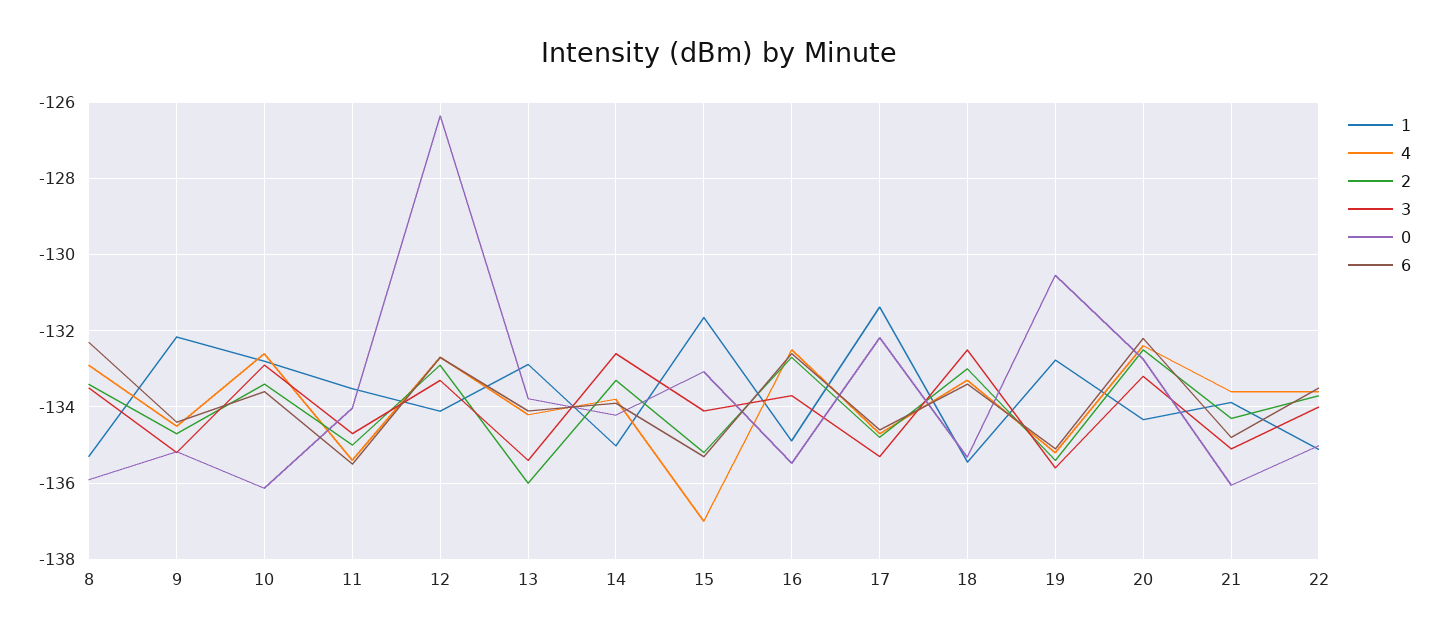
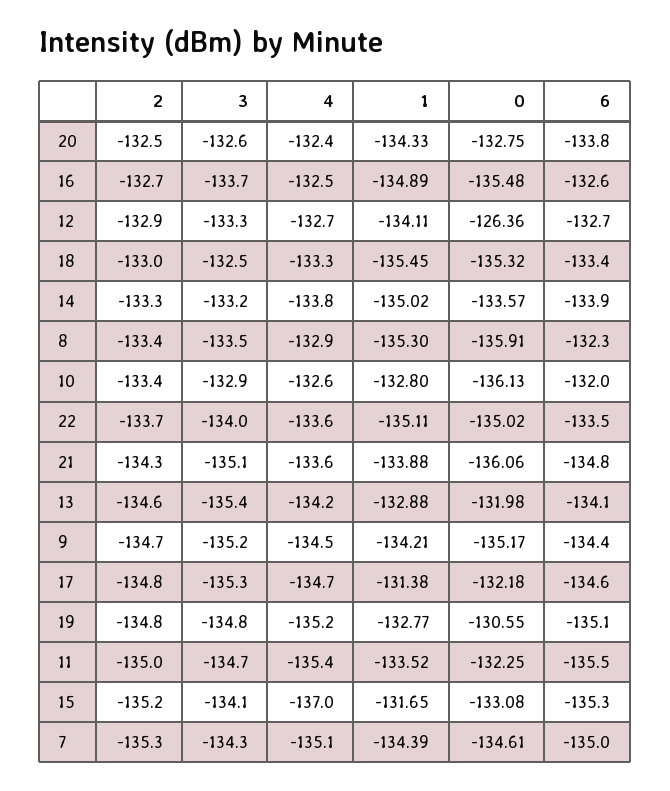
  {
    "1": {
      "8": -135.3,
-     "9": -132.2,
+     "9": -134.21,
      "10": -132.8,
      "11": -133.52,
      "12": -134.11,
      "13": -132.88,
      "14": -135.02,
      "15": -131.65,
      "16": -134.89,
      "17": -131.38,
      "18": -135.45,
      "19": -132.77,
      "20": -134.33,
      "21": -133.88,
-     "22": -135.11
+     "22": -135.11,
+     "7": -134.39
    },
    "4": {
      "8": -132.9,
      "9": -134.5,
      "10": -132.6,
      "11": -135.4,
      "12": -132.7,
      "13": -134.2,
      "14": -133.8,
      "15": -137,
      "16": -132.5,
      "17": -134.7,
      "18": -133.3,
      "19": -135.2,
      "20": -132.4,
      "21": -133.6,
-     "22": -133.6
+     "22": -133.6,
+     "7": -135.1
    },
    "2": {
      "8": -133.4,
      "9": -134.7,
      "10": -133.4,
      "11": -135,
      "12": -132.9,
-     "13": -136,
+     "13": -134.6,
      "14": -133.3,
      "15": -135.2,
      "16": -132.7,
      "17": -134.8,
      "18": -133,
-     "19": -135.4,
+     "19": -134.8,
      "20": -132.5,
      "21": -134.3,
-     "22": -133.7
+     "22": -133.7,
+     "7": -135.3
    },
    "3": {
      "8": -133.5,
      "9": -135.2,
      "10": -132.9,
      "11": -134.7,
      "12": -133.3,
      "13": -135.4,
-     "14": -132.6,
+     "14": -133.2,
      "15": -134.1,
      "16": -133.7,
      "17": -135.3,
      "18": -132.5,
-     "19": -135.6,
+     "19": -134.8,
-     "20": -133.2,
+     "20": -132.6,
      "21": -135.1,
-     "22": -134
+     "22": -134,
+     "7": -134.3
    },
    "0": {
      "8": -135.91,
      "9": -135.17,
      "10": -136.13,
-     "11": -134,
+     "11": -132.25,
      "12": -126.36,
-     "13": -133.8,
+     "13": -131.98,
-     "14": -134.2,
+     "14": -133.57,
      "15": -133.08,
      "16": -135.48,
      "17": -132.18,
      "18": -135.32,
      "19": -130.55,
      "20": -132.75,
      "21": -136.06,
-     "22": -135.02
+     "22": -135.02,
+     "7": -134.61
    },
    "6": {
      "8": -132.3,
      "9": -134.4,
-     "10": -133.6,
+     "10": -132,
      "11": -135.5,
      "12": -132.7,
      "13": -134.1,
      "14": -133.9,
      "15": -135.3,
      "16": -132.6,
      "17": -134.6,
      "18": -133.4,
      "19": -135.1,
-     "20": -132.2,
+     "20": -133.8,
      "21": -134.8,
-     "22": -133.5
+     "22": -133.5,
+     "7": -135
    }
  }

